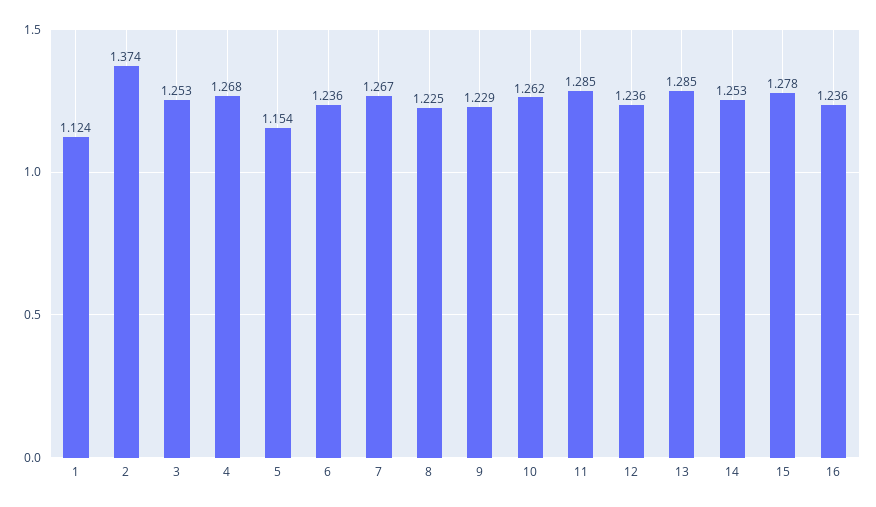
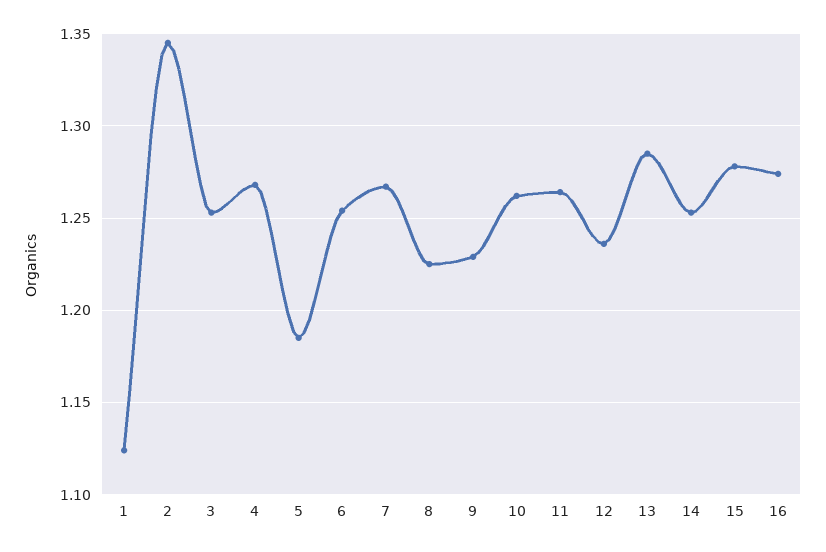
  {
    "1": 1.124,
-   "2": 1.374,
+   "2": 1.345,
    "3": 1.253,
    "4": 1.268,
-   "5": 1.154,
+   "5": 1.185,
-   "6": 1.236,
+   "6": 1.255,
    "7": 1.267,
    "8": 1.225,
    "9": 1.229,
    "10": 1.262,
-   "11": 1.285,
+   "11": 1.265,
    "12": 1.236,
    "13": 1.285,
    "14": 1.253,
    "15": 1.278,
-   "16": 1.236
+   "16": 1.275
  }

